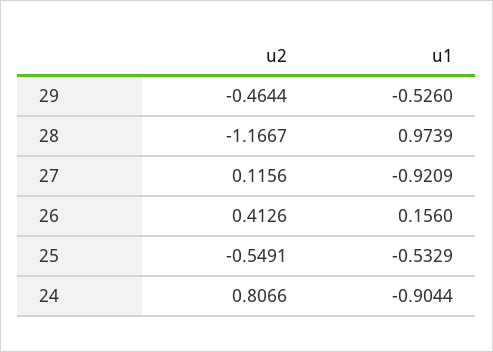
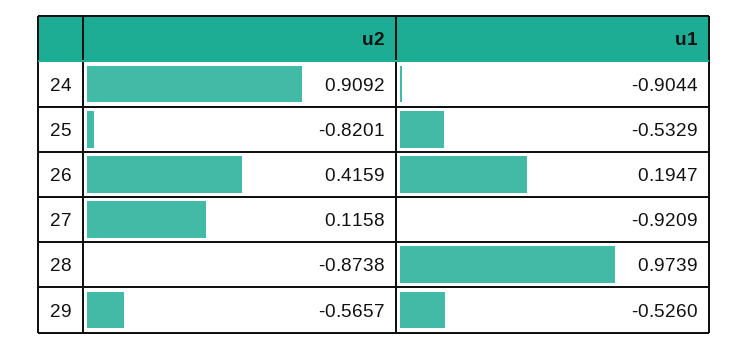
  {
    "u2": {
-     "29": -0.4644,
+     "29": -0.5657,
-     "28": -1.1667,
+     "28": -0.8738,
-     "27": 0.1156,
+     "27": 0.1158,
-     "26": 0.4126,
+     "26": 0.4159,
-     "25": -0.5491,
+     "25": -0.8201,
-     "24": 0.8066
+     "24": 0.9092
    },
    "u1": {
      "29": -0.526,
      "28": 0.9739,
      "27": -0.9209,
-     "26": 0.156,
+     "26": 0.1947,
      "25": -0.5329,
      "24": -0.9044
    }
  }

